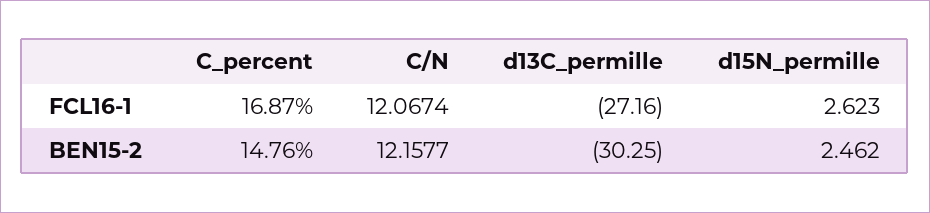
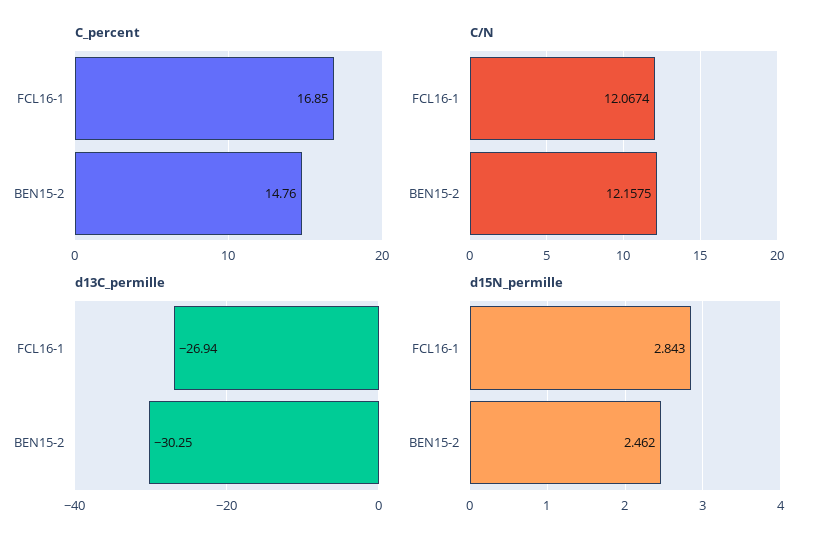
  {
    "C_percent": {
-     "FCL16-1": 16.87,
+     "FCL16-1": 16.85,
      "BEN15-2": 14.76
    },
    "C/N": {
      "FCL16-1": 12.0674,
-     "BEN15-2": 12.1577
+     "BEN15-2": 12.1575
    },
    "d13C_permille": {
-     "FCL16-1": -27.16,
+     "FCL16-1": -26.94,
      "BEN15-2": -30.25
    },
    "d15N_permille": {
-     "FCL16-1": 2.623,
+     "FCL16-1": 2.843,
      "BEN15-2": 2.462
    }
  }

